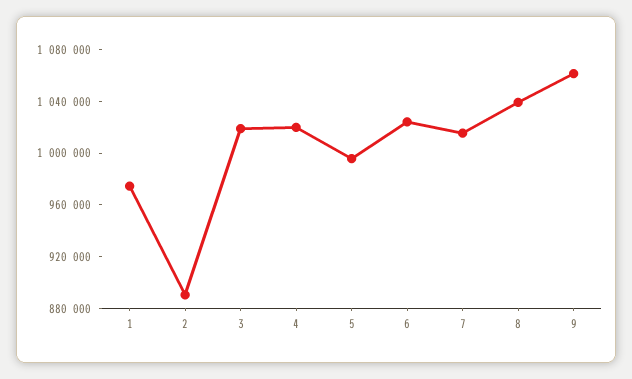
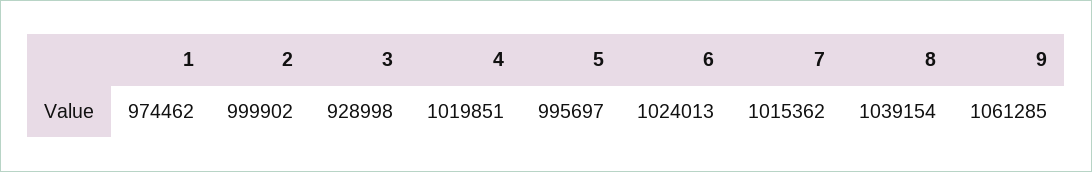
  {
    "1": 974462,
-   "2": 890000,
+   "2": 999902,
-   "3": 1020000,
+   "3": 928998,
    "4": 1019851,
    "5": 995697,
    "6": 1024013,
    "7": 1015362,
    "8": 1039154,
    "9": 1061285
  }

